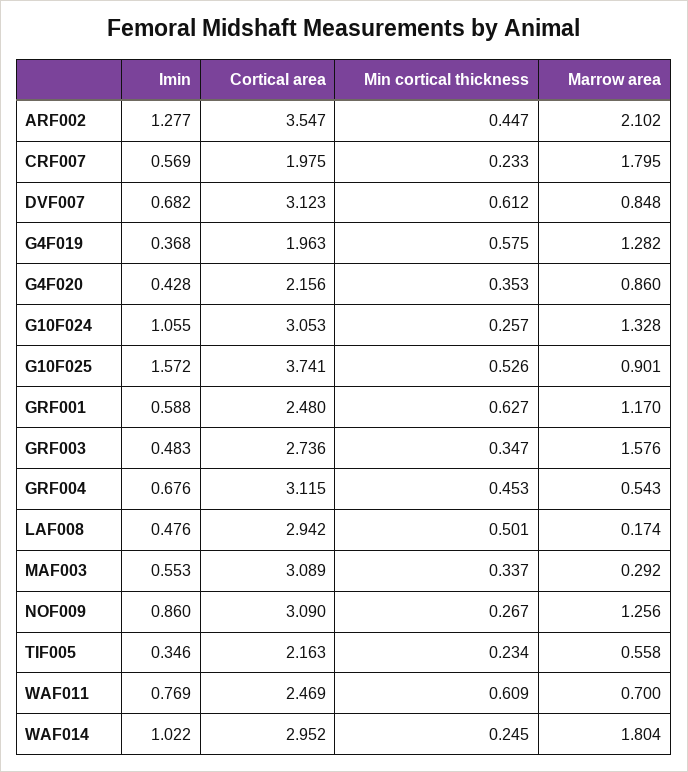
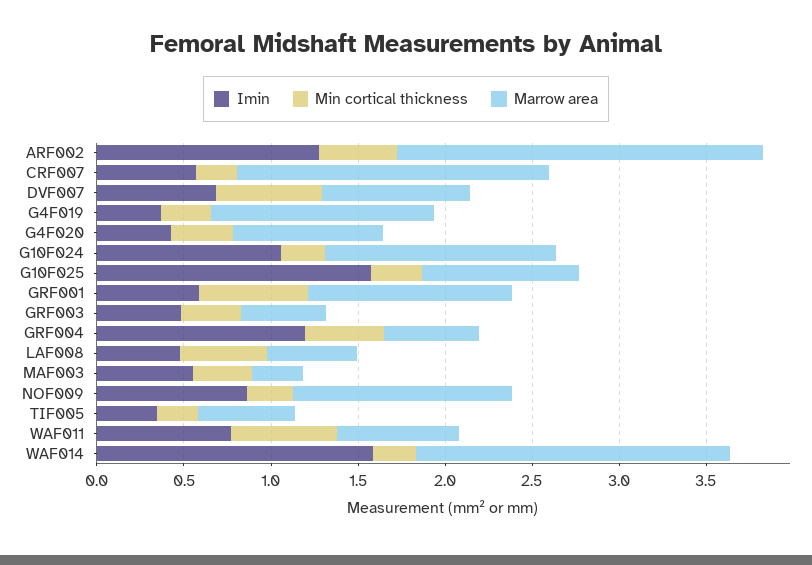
  {
    "Imin": {
      "ARF002": 1.277,
      "CRF007": 0.569,
      "DVF007": 0.682,
      "G4F019": 0.368,
      "G4F020": 0.428,
      "G10F024": 1.055,
      "G10F025": 1.572,
      "GRF001": 0.588,
      "GRF003": 0.483,
-     "GRF004": 0.676,
+     "GRF004": 1.2,
      "LAF008": 0.476,
      "MAF003": 0.553,
      "NOF009": 0.86,
      "TIF005": 0.346,
      "WAF011": 0.769,
-     "WAF014": 1.022
+     "WAF014": 1.6
    },
-   "Cortical area": {
-     "ARF002": 3.547,
-     "CRF007": 1.975,
-     "DVF007": 3.123,
-     "G4F019": 1.963,
-     "G4F020": 2.156,
-     "G10F024": 3.053,
-     "G10F025": 3.741,
-     "GRF001": 2.48,
-     "GRF003": 2.736,
-     "GRF004": 3.115,
-     "LAF008": 2.942,
-     "MAF003": 3.089,
-     "NOF009": 3.09,
-     "TIF005": 2.163,
-     "WAF011": 2.469,
-     "WAF014": 2.952
-   },
    "Min cortical thickness": {
      "ARF002": 0.447,
      "CRF007": 0.233,
      "DVF007": 0.612,
-     "G4F019": 0.575,
+     "G4F019": 0.3,
      "G4F020": 0.353,
      "G10F024": 0.257,
-     "G10F025": 0.526,
+     "G10F025": 0.3,
      "GRF001": 0.627,
      "GRF003": 0.347,
      "GRF004": 0.453,
      "LAF008": 0.501,
      "MAF003": 0.337,
      "NOF009": 0.267,
      "TIF005": 0.234,
      "WAF011": 0.609,
      "WAF014": 0.245
    },
    "Marrow area": {
      "ARF002": 2.102,
      "CRF007": 1.795,
      "DVF007": 0.848,
      "G4F019": 1.282,
      "G4F020": 0.86,
      "G10F024": 1.328,
      "G10F025": 0.901,
      "GRF001": 1.17,
-     "GRF003": 1.576,
+     "GRF003": 0.5,
      "GRF004": 0.543,
-     "LAF008": 0.174,
+     "LAF008": 0.5,
      "MAF003": 0.292,
      "NOF009": 1.256,
      "TIF005": 0.558,
      "WAF011": 0.7,
      "WAF014": 1.804
    }
  }

